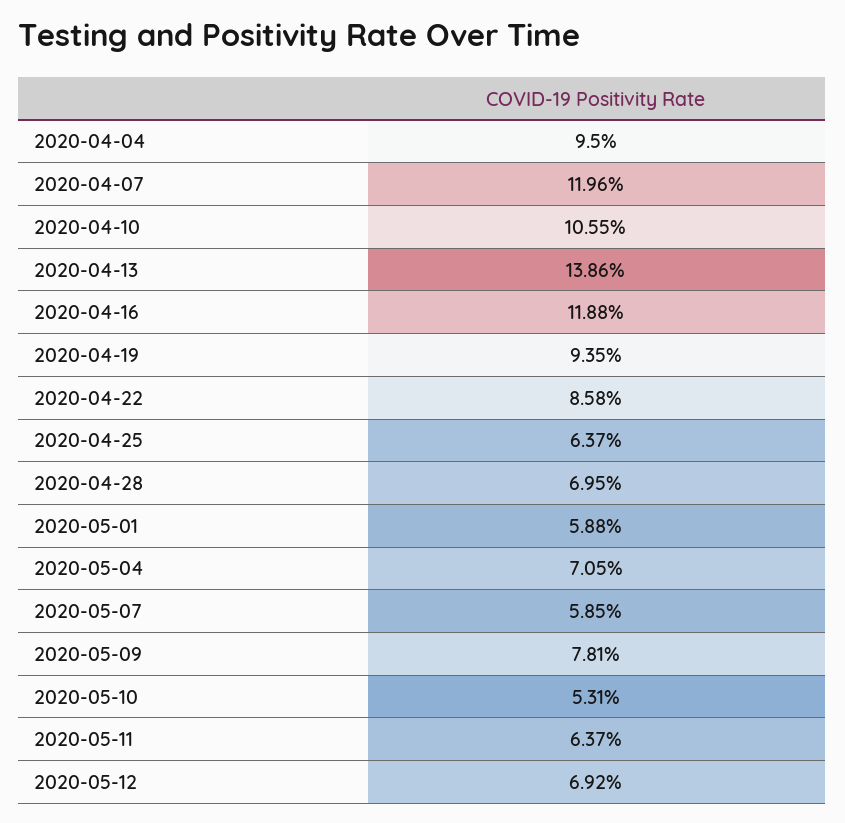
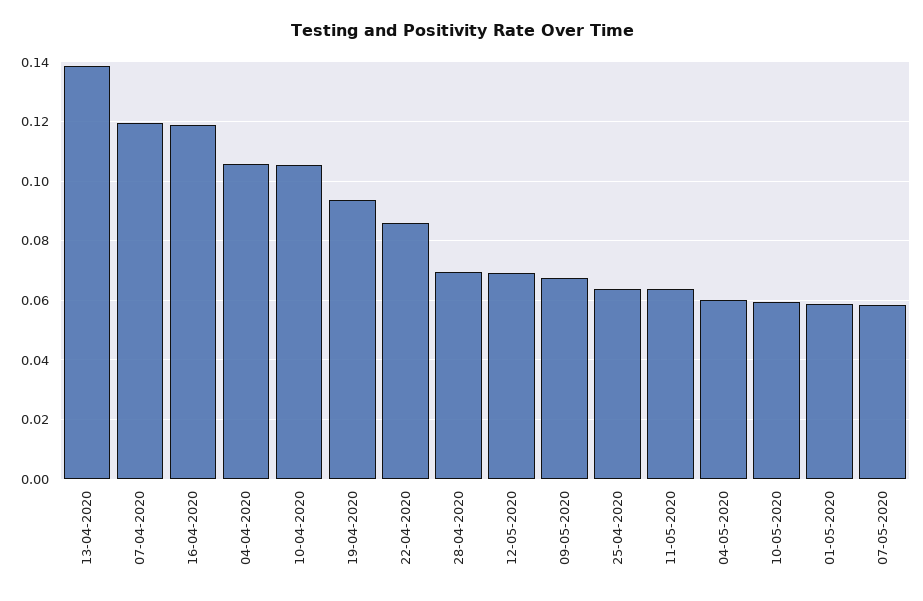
  {
-   "2020-04-04": 0.095,
+   "2020-04-04": 0.105,
    "2020-04-07": 0.1196,
    "2020-04-10": 0.1055,
    "2020-04-13": 0.1386,
    "2020-04-16": 0.1188,
    "2020-04-19": 0.0935,
    "2020-04-22": 0.0858,
    "2020-04-25": 0.0637,
    "2020-04-28": 0.0695,
    "2020-05-01": 0.0588,
-   "2020-05-04": 0.0705,
+   "2020-05-04": 0.06,
    "2020-05-07": 0.0585,
-   "2020-05-09": 0.0781,
+   "2020-05-09": 0.0675,
-   "2020-05-10": 0.0531,
+   "2020-05-10": 0.06,
    "2020-05-11": 0.0637,
    "2020-05-12": 0.0692
  }

